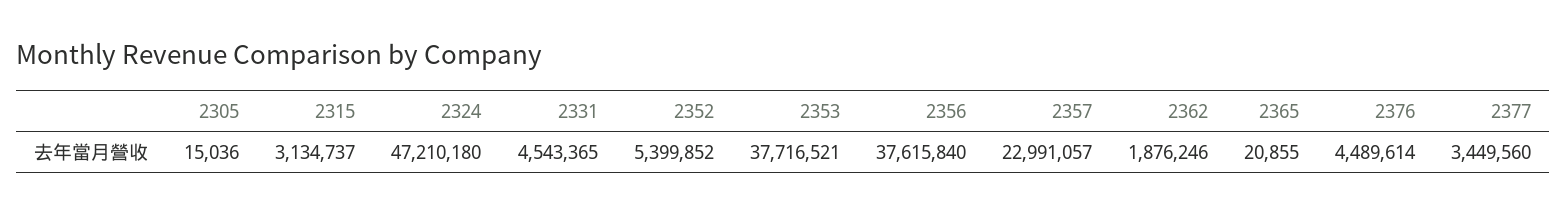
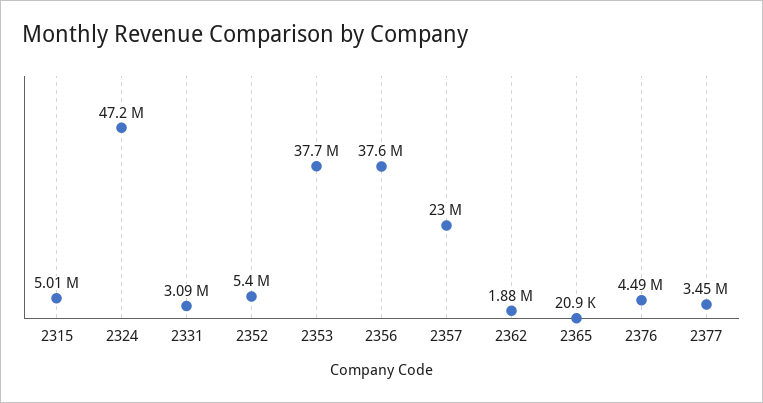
  {
-   "2305": 15036,
-   "2315": 3134737,
+   "2315": 5010000,
    "2324": 47210180,
-   "2331": 4543365,
+   "2331": 3090000,
    "2352": 5399852,
    "2353": 37716521,
    "2356": 37615840,
    "2357": 22991057,
    "2362": 1876246,
    "2365": 20855,
    "2376": 4489614,
    "2377": 3449560
  }

